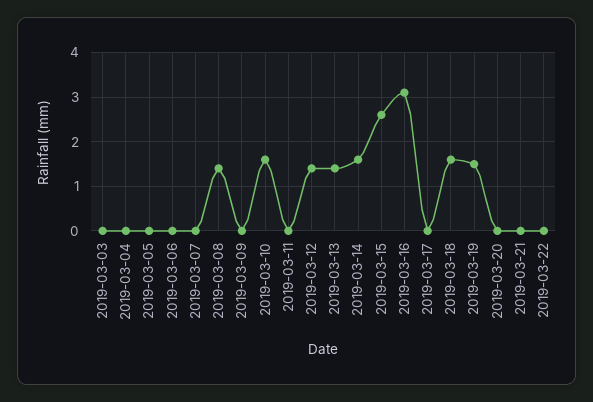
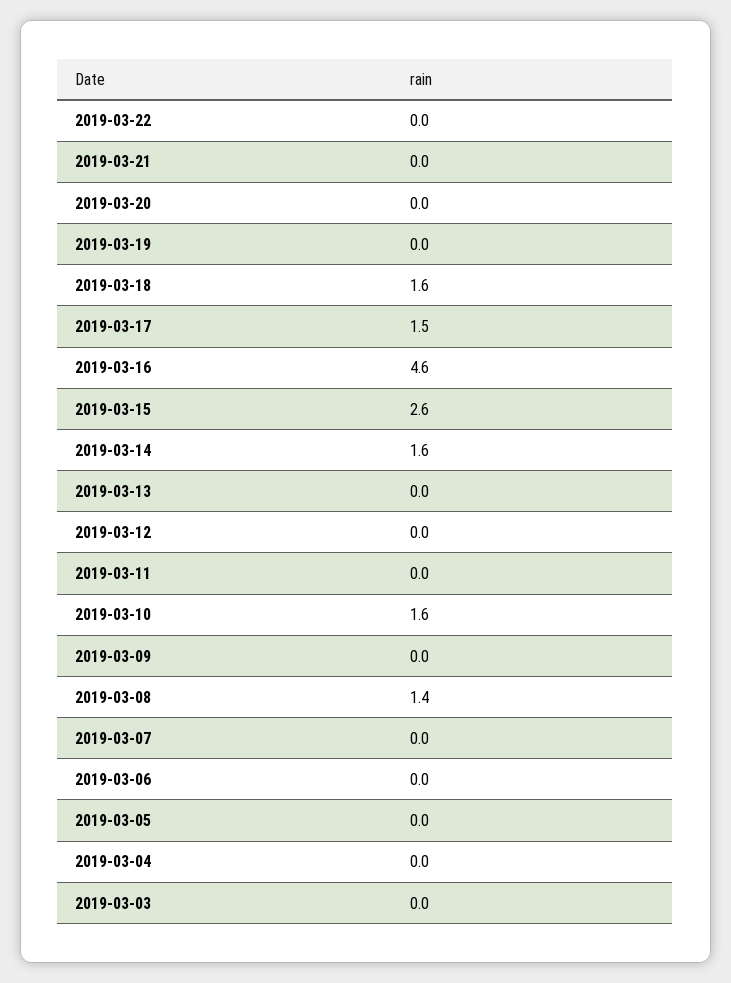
  {
    "2019-03-03": 0,
    "2019-03-04": 0,
    "2019-03-05": 0,
    "2019-03-06": 0,
    "2019-03-07": 0,
    "2019-03-08": 1.4,
    "2019-03-09": 0,
    "2019-03-10": 1.6,
    "2019-03-11": 0,
-   "2019-03-12": 1.5,
+   "2019-03-12": 0,
-   "2019-03-13": 1.5,
+   "2019-03-13": 0,
    "2019-03-14": 1.6,
    "2019-03-15": 2.6,
-   "2019-03-16": 3,
+   "2019-03-16": 4.6,
-   "2019-03-17": 0,
+   "2019-03-17": 1.5,
    "2019-03-18": 1.6,
-   "2019-03-19": 1.5,
+   "2019-03-19": 0,
    "2019-03-20": 0,
    "2019-03-21": 0,
    "2019-03-22": 0
  }

